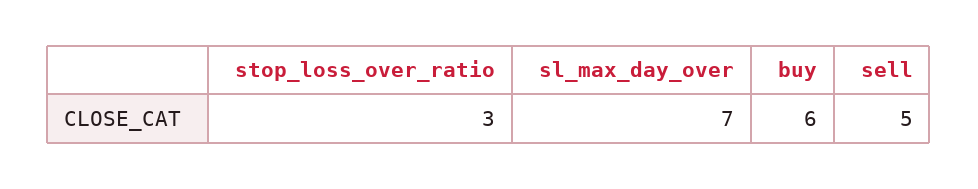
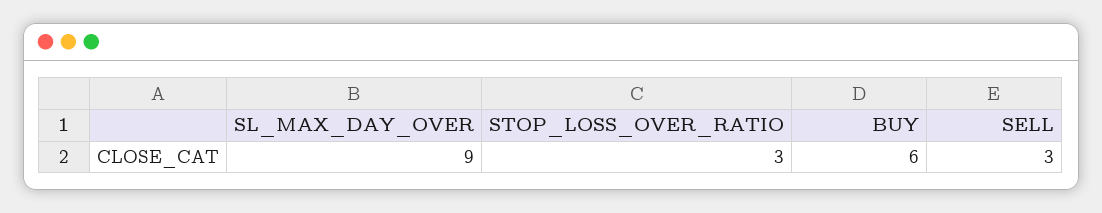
  {
    "stop_loss_over_ratio": 3,
-   "sl_max_day_over": 7,
+   "sl_max_day_over": 9,
    "buy": 6,
-   "sell": 5
+   "sell": 3
  }

